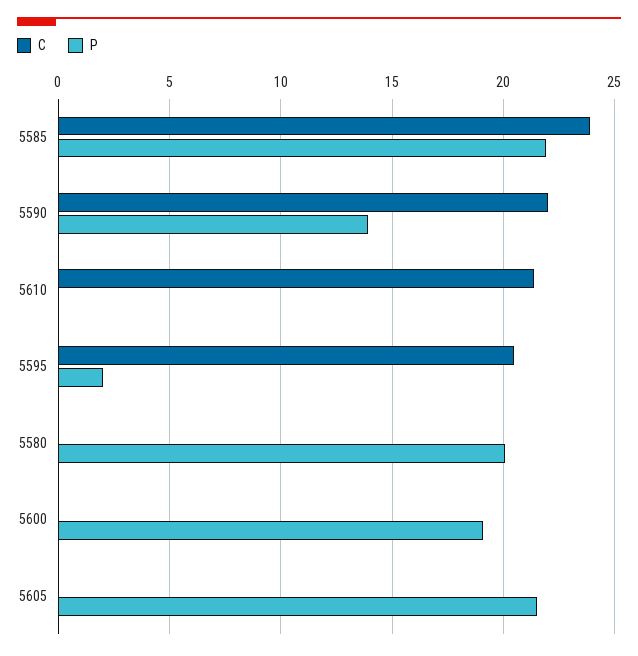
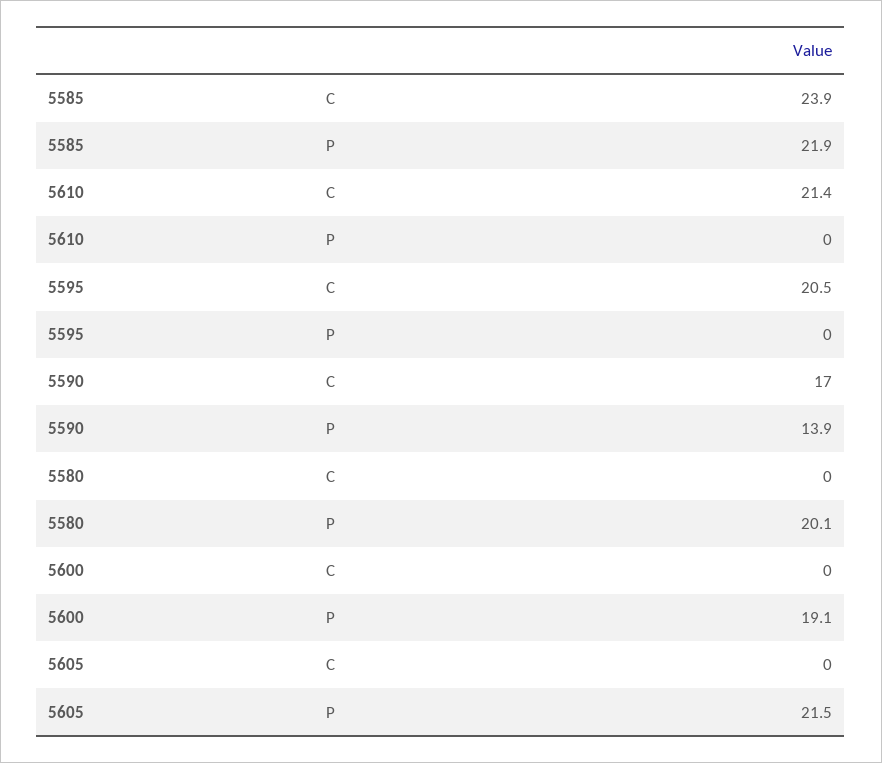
  {
    "C": {
      "5585": 23.9,
-     "5590": 22,
+     "5590": 17,
      "5610": 21.4,
      "5595": 20.5,
      "5580": 0,
      "5600": 0,
      "5605": 0
    },
    "P": {
      "5585": 21.9,
      "5590": 13.9,
      "5610": 0,
-     "5595": 2,
+     "5595": 0,
      "5580": 20.1,
      "5600": 19.1,
      "5605": 21.5
    }
  }

